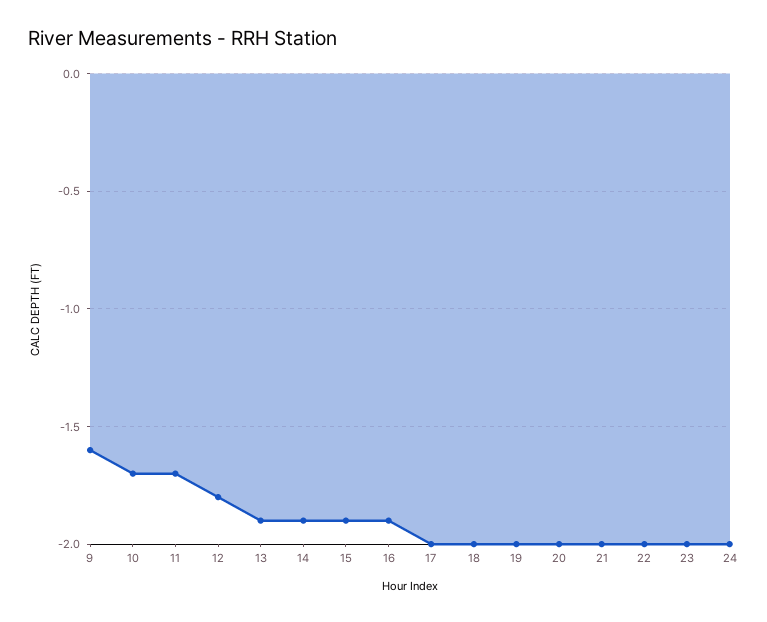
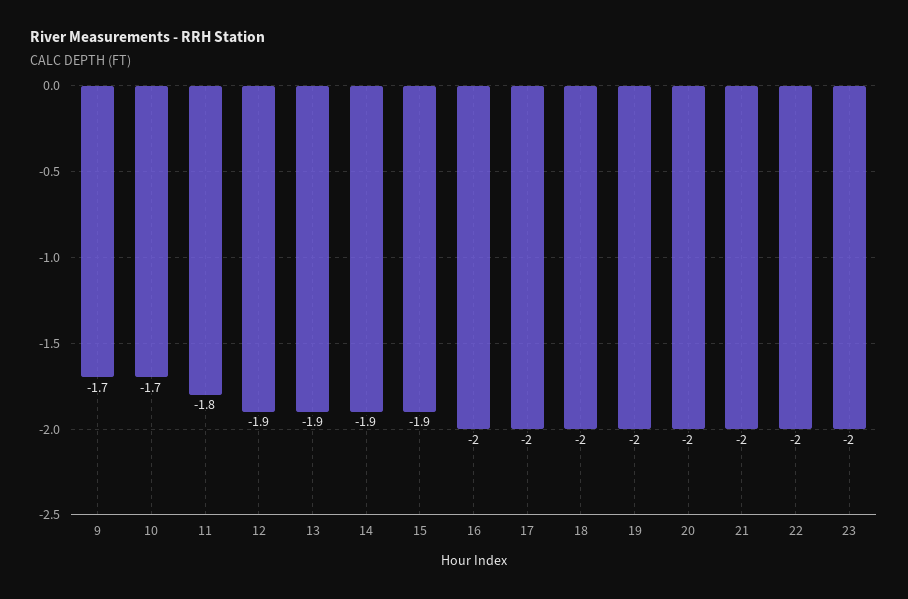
  {
-   "9": -1.6,
+   "9": -1.7,
    "10": -1.7,
-   "11": -1.7,
+   "11": -1.8,
-   "12": -1.8,
+   "12": -1.9,
    "13": -1.9,
    "14": -1.9,
    "15": -1.9,
-   "16": -1.9,
+   "16": -2,
    "17": -2,
    "18": -2,
    "19": -2,
    "20": -2,
    "21": -2,
    "22": -2,
-   "23": -2,
+   "23": -2
-   "24": -2
  }

